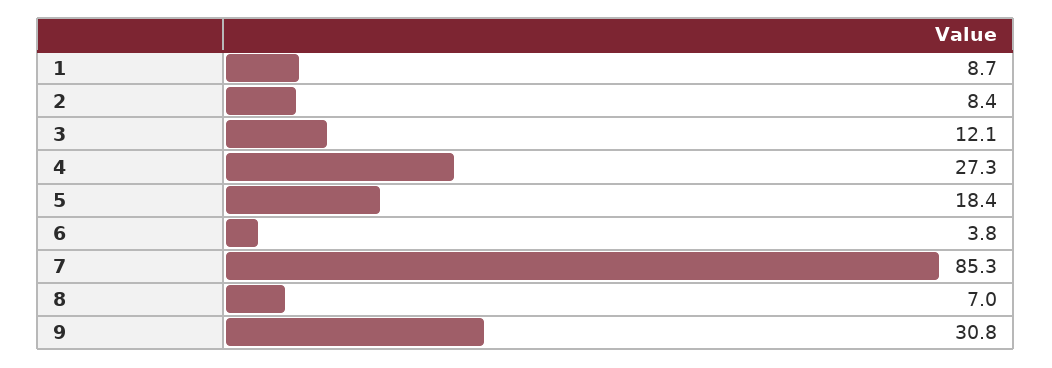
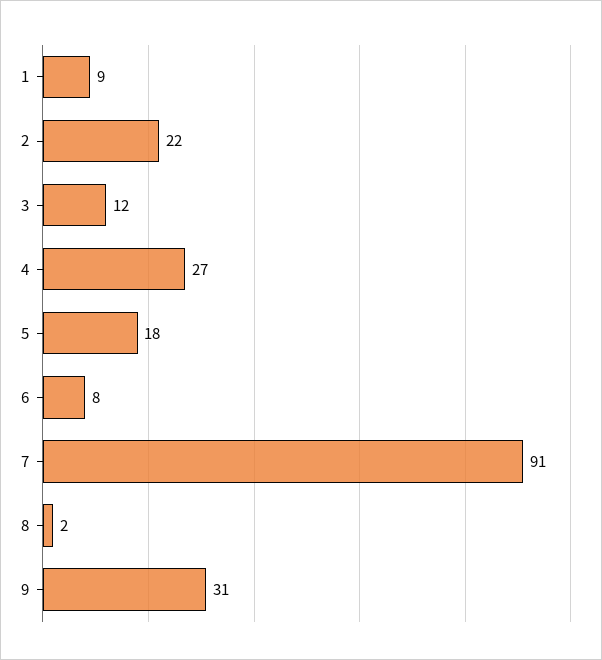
  {
    "1": 8.7,
-   "2": 8.4,
+   "2": 22,
    "3": 12.1,
    "4": 27.3,
    "5": 18.4,
-   "6": 3.8,
+   "6": 8,
-   "7": 85.3,
+   "7": 91,
-   "8": 7,
+   "8": 2,
    "9": 30.8
  }

